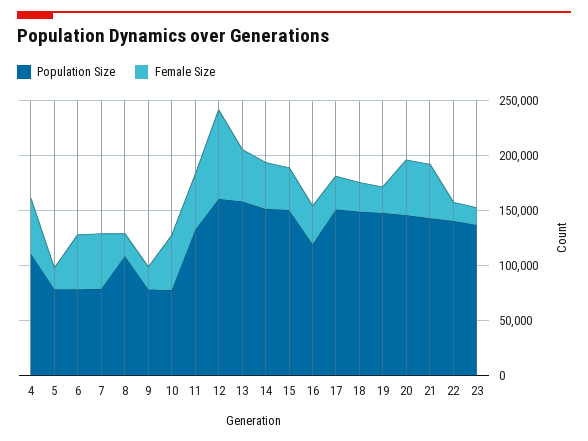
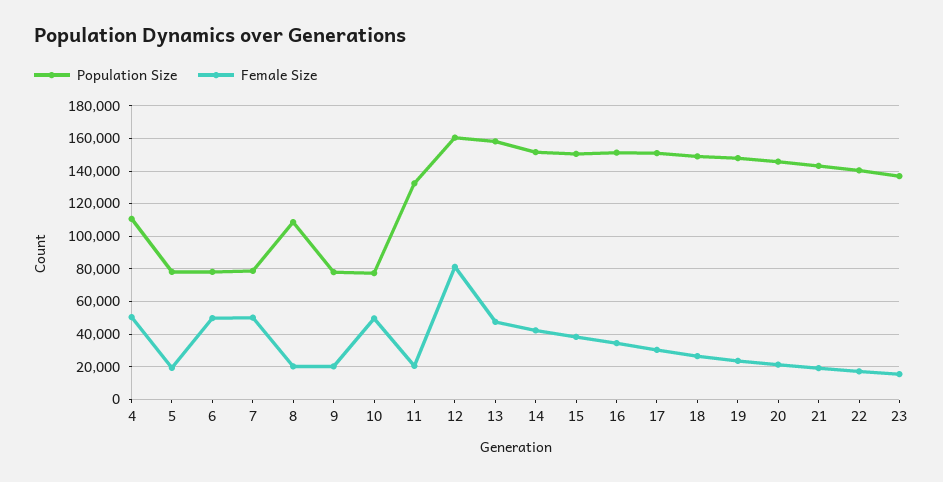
  {
    "Population Size": {
      "4": 110000,
      "5": 80000,
      "6": 80000,
      "7": 80000,
      "8": 110000,
      "9": 80000,
      "10": 75000,
      "11": 130000,
      "12": 160000,
      "13": 160000,
      "14": 150000,
      "15": 150000,
-     "16": 120000,
+     "16": 150000,
      "17": 150000,
      "18": 150000,
      "19": 150000,
      "20": 145000,
      "21": 145000,
      "22": 140000,
      "23": 135000
    },
    "Female Size": {
      "4": 50000,
      "5": 20000,
      "6": 50000,
      "7": 50000,
      "8": 20000,
      "9": 20000,
      "10": 50000,
-     "11": 50000,
+     "11": 20000,
      "12": 80000,
      "13": 50000,
      "14": 40000,
      "15": 40000,
      "16": 35000,
      "17": 30000,
      "18": 25000,
      "19": 25000,
-     "20": 50000,
+     "20": 20000,
-     "21": 50000,
+     "21": 20000,
      "22": 15000,
      "23": 15000
    }
  }

